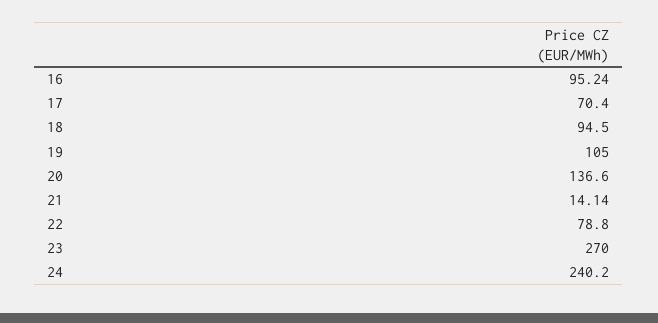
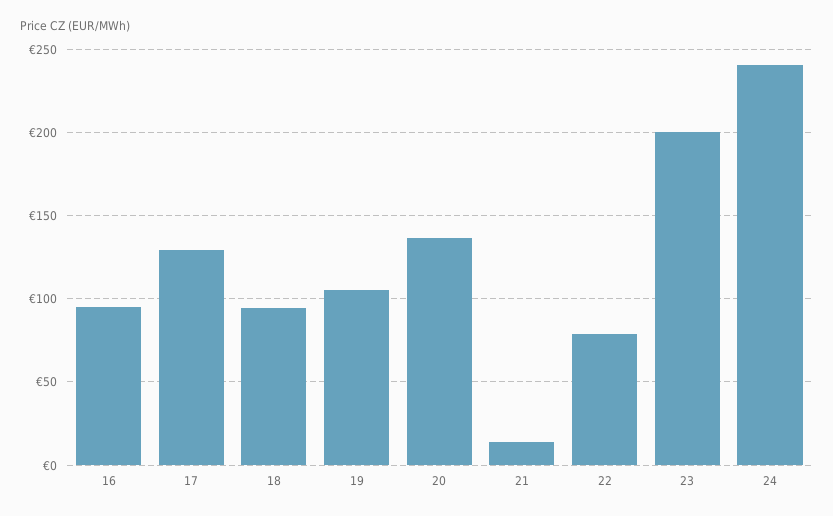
  {
    "16": 95.24,
-   "17": 70.4,
+   "17": 130,
    "18": 94.5,
    "19": 105,
    "20": 136.6,
    "21": 14.14,
    "22": 78.8,
-   "23": 270,
+   "23": 200,
    "24": 240.2
  }

